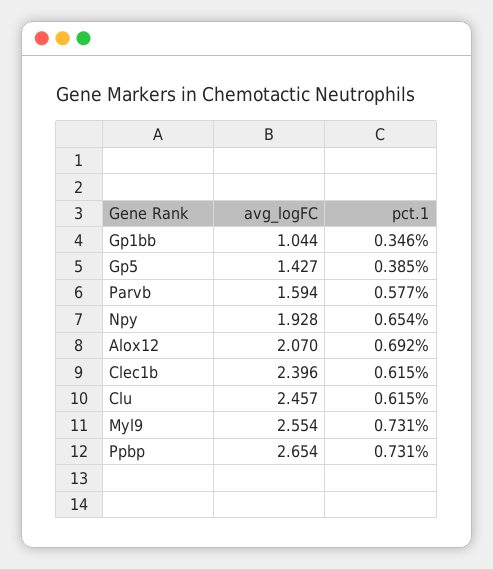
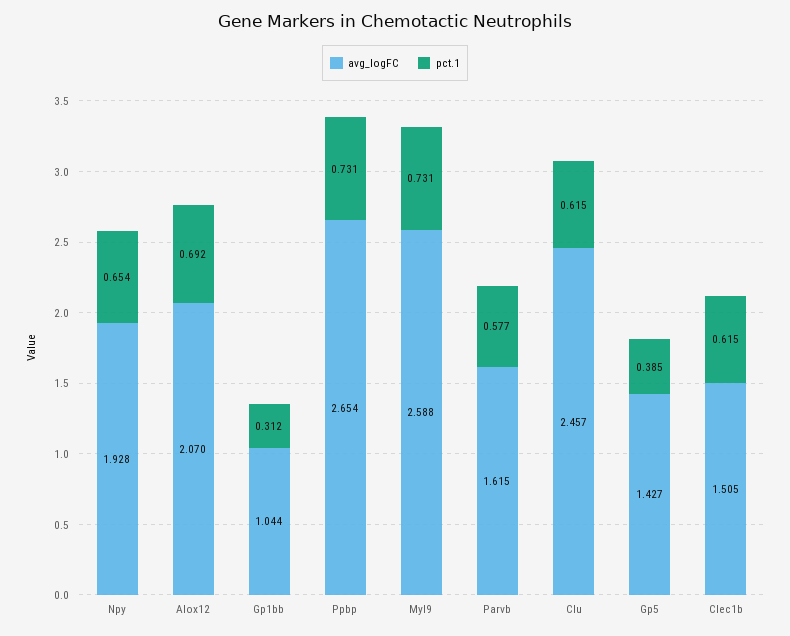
  {
    "avg_logFC": {
      "Gp1bb": 1.044,
      "Gp5": 1.427,
-     "Parvb": 1.594,
+     "Parvb": 1.615,
      "Npy": 1.928,
      "Alox12": 2.07,
-     "Clec1b": 2.396,
+     "Clec1b": 1.505,
      "Clu": 2.457,
-     "Myl9": 2.554,
+     "Myl9": 2.588,
      "Ppbp": 2.654
    },
    "pct.1": {
-     "Gp1bb": 0.346,
+     "Gp1bb": 0.312,
      "Gp5": 0.385,
      "Parvb": 0.577,
      "Npy": 0.654,
      "Alox12": 0.692,
      "Clec1b": 0.615,
      "Clu": 0.615,
      "Myl9": 0.731,
      "Ppbp": 0.731
    }
  }

